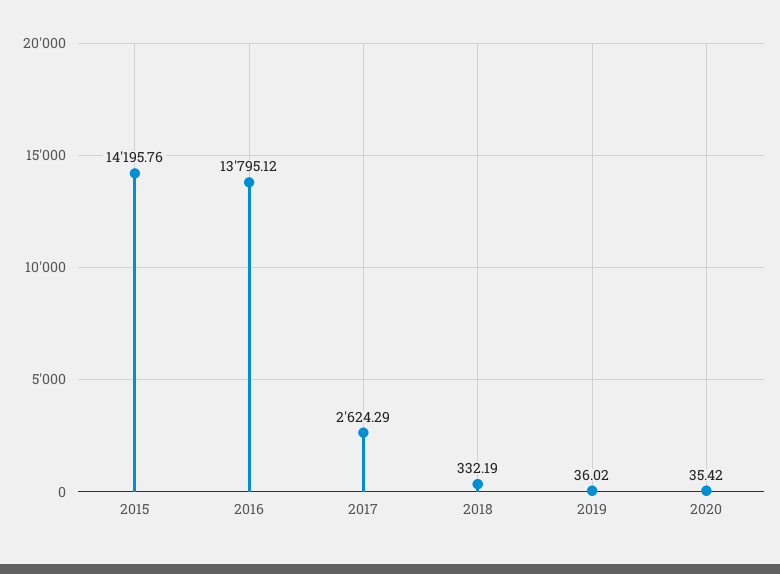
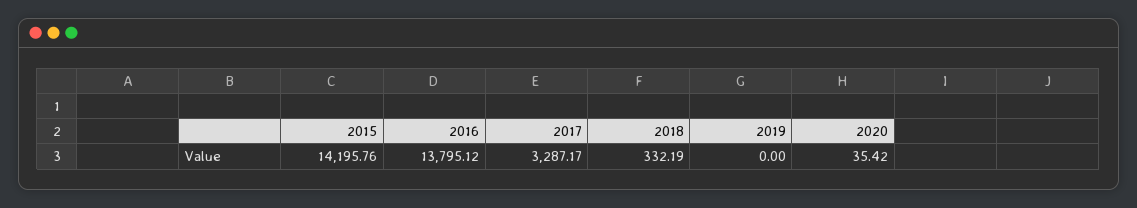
  {
    "2015": 14195.76,
    "2016": 13795.12,
-   "2017": 2624.29,
+   "2017": 3287.17,
    "2018": 332.19,
-   "2019": 36.02,
+   "2019": 0,
    "2020": 35.42
  }

